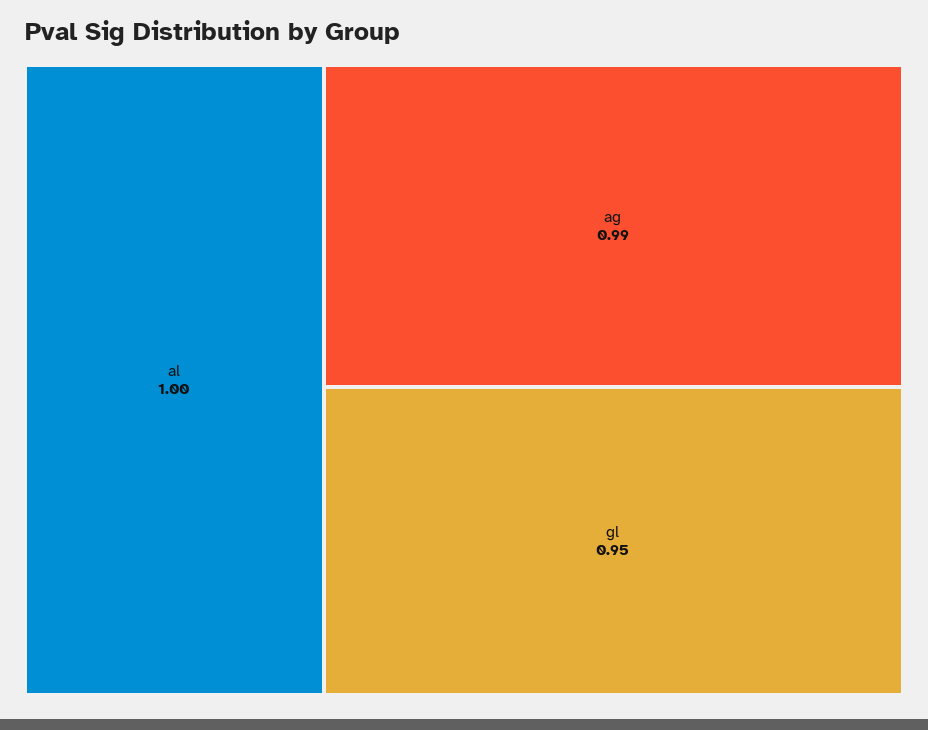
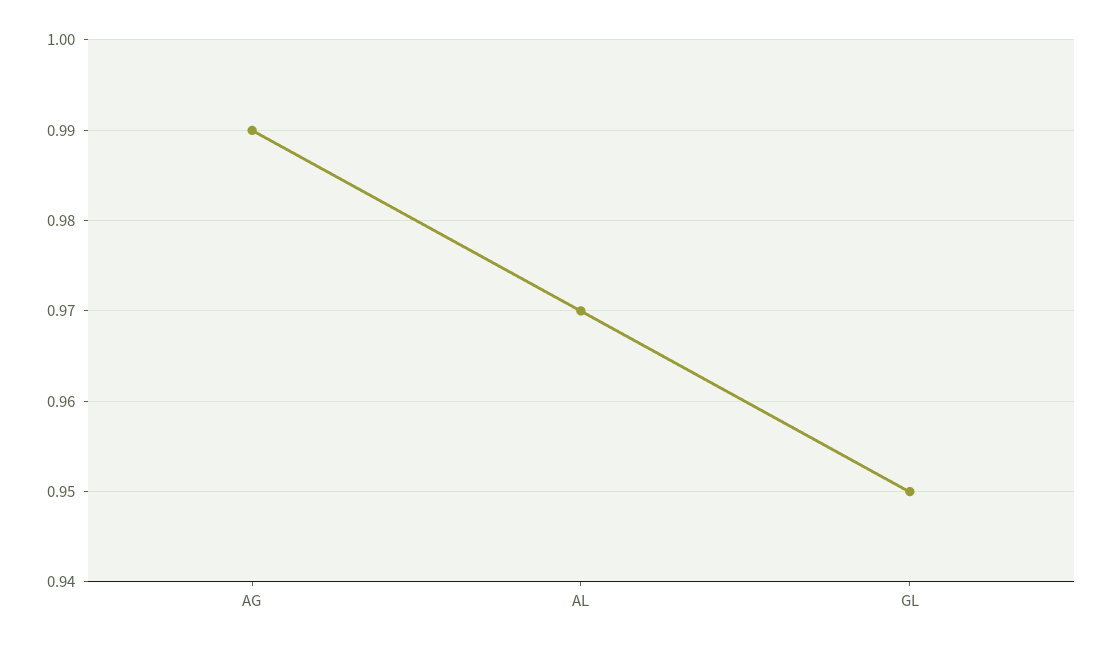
  {
-   "al": 1,
+   "al": 0.97,
    "ag": 0.99,
    "gl": 0.95
  }

